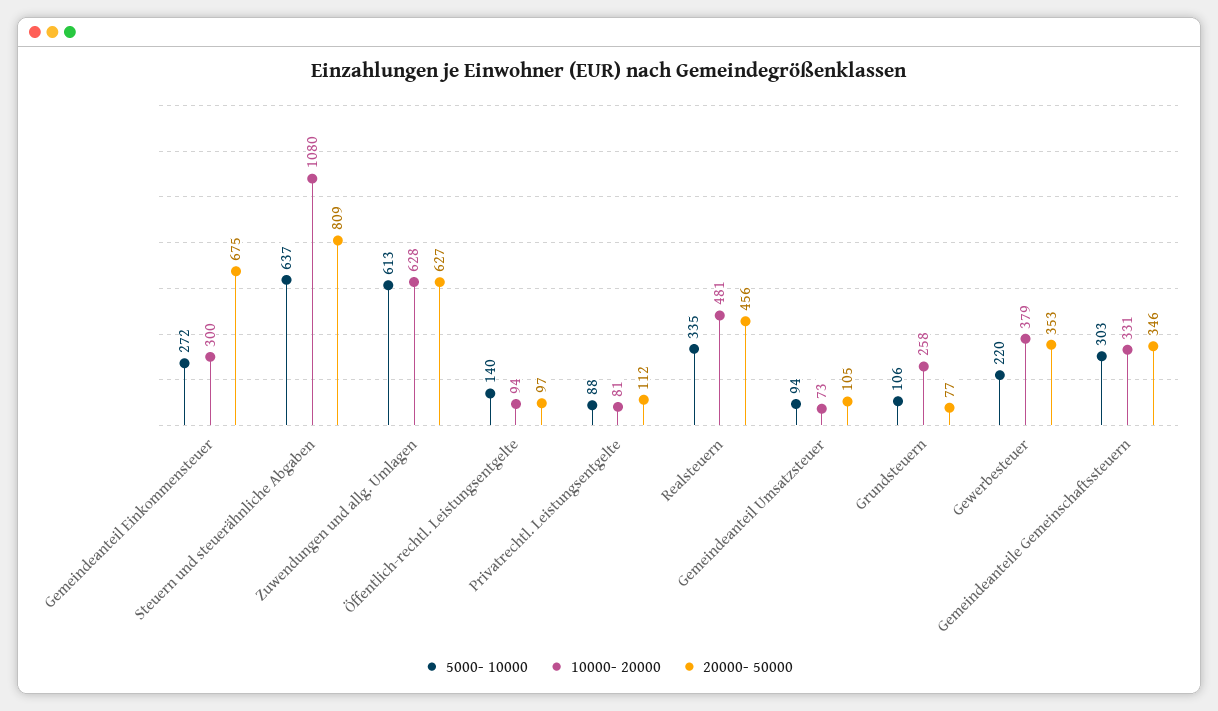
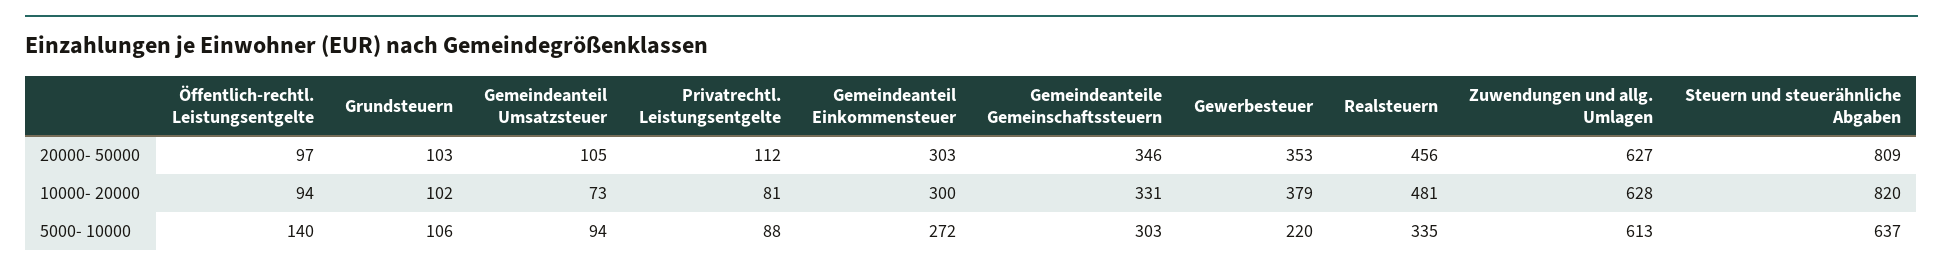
  {
    "5000- 10000": {
      "Gemeindeanteil Einkommensteuer": 272,
      "Steuern und steuerähnliche Abgaben": 637,
      "Zuwendungen und allg. Umlagen": 613,
      "Öffentlich-rechtl. Leistungsentgelte": 140,
      "Privatrechtl. Leistungsentgelte": 88,
      "Realsteuern": 335,
      "Gemeindeanteil Umsatzsteuer": 94,
      "Grundsteuern": 106,
      "Gewerbesteuer": 220,
      "Gemeindeanteile Gemeinschaftssteuern": 303
    },
    "10000- 20000": {
      "Gemeindeanteil Einkommensteuer": 300,
-     "Steuern und steuerähnliche Abgaben": 1080,
+     "Steuern und steuerähnliche Abgaben": 820,
      "Zuwendungen und allg. Umlagen": 628,
      "Öffentlich-rechtl. Leistungsentgelte": 94,
      "Privatrechtl. Leistungsentgelte": 81,
      "Realsteuern": 481,
      "Gemeindeanteil Umsatzsteuer": 73,
-     "Grundsteuern": 258,
+     "Grundsteuern": 102,
      "Gewerbesteuer": 379,
      "Gemeindeanteile Gemeinschaftssteuern": 331
    },
    "20000- 50000": {
-     "Gemeindeanteil Einkommensteuer": 675,
+     "Gemeindeanteil Einkommensteuer": 303,
      "Steuern und steuerähnliche Abgaben": 809,
      "Zuwendungen und allg. Umlagen": 627,
      "Öffentlich-rechtl. Leistungsentgelte": 97,
      "Privatrechtl. Leistungsentgelte": 112,
      "Realsteuern": 456,
      "Gemeindeanteil Umsatzsteuer": 105,
-     "Grundsteuern": 77,
+     "Grundsteuern": 103,
      "Gewerbesteuer": 353,
      "Gemeindeanteile Gemeinschaftssteuern": 346
    }
  }

